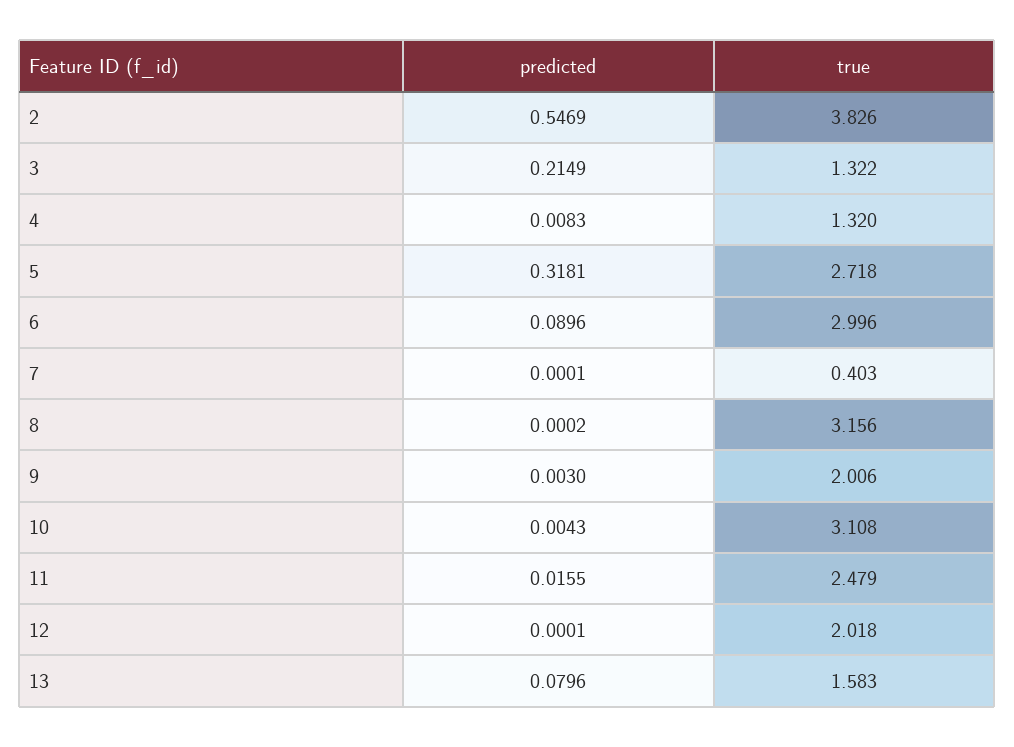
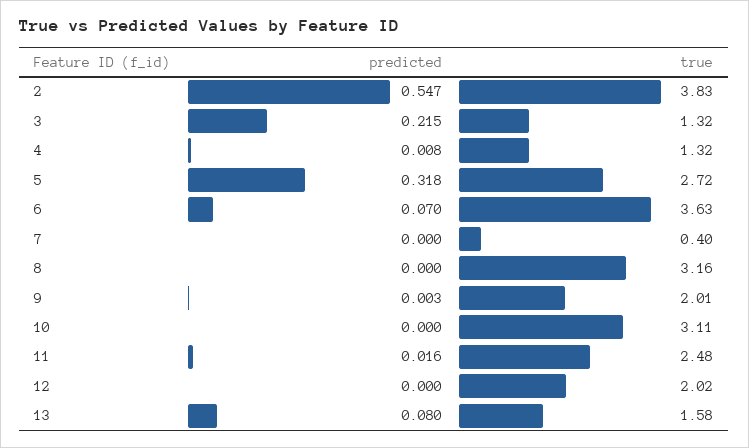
  {
    "predicted": {
      "2": 0.5469,
      "3": 0.2149,
      "4": 0.0083,
      "5": 0.3181,
-     "6": 0.0896,
+     "6": 0.07,
      "7": 0.0001,
      "8": 0.0002,
      "9": 0.003,
-     "10": 0.0043,
+     "10": 0,
      "11": 0.0155,
      "12": 0.0001,
      "13": 0.0796
    },
    "true": {
      "2": 3.826,
      "3": 1.322,
      "4": 1.32,
      "5": 2.718,
-     "6": 2.996,
+     "6": 3.63,
      "7": 0.403,
      "8": 3.156,
      "9": 2.006,
      "10": 3.108,
      "11": 2.479,
      "12": 2.018,
      "13": 1.583
    }
  }

